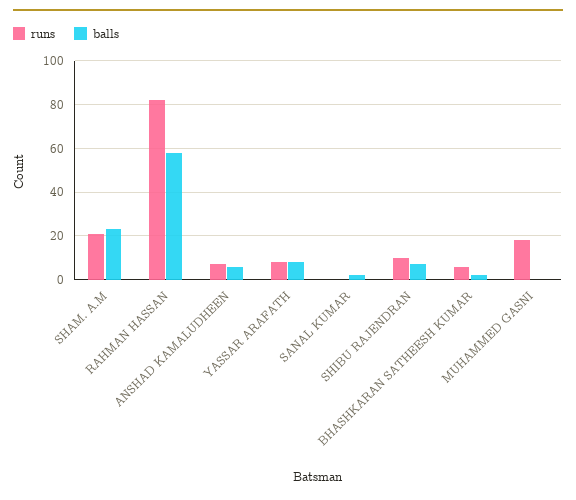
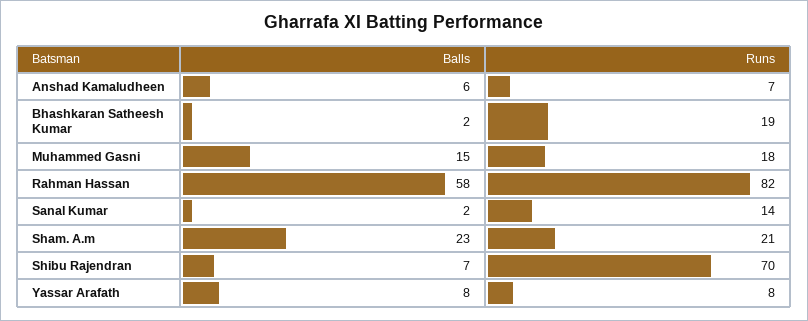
  {
    "runs": {
      "SHAM. A.M": 21,
      "RAHMAN HASSAN": 82,
      "ANSHAD KAMALUDHEEN": 7,
      "YASSAR ARAFATH": 8,
-     "SANAL KUMAR": 0,
+     "SANAL KUMAR": 14,
-     "SHIBU RAJENDRAN": 10,
+     "SHIBU RAJENDRAN": 70,
-     "BHASHKARAN SATHEESH KUMAR": 5,
+     "BHASHKARAN SATHEESH KUMAR": 19,
      "MUHAMMED GASNI": 18
    },
    "balls": {
      "SHAM. A.M": 23,
      "RAHMAN HASSAN": 58,
      "ANSHAD KAMALUDHEEN": 6,
      "YASSAR ARAFATH": 8,
      "SANAL KUMAR": 2,
      "SHIBU RAJENDRAN": 7,
      "BHASHKARAN SATHEESH KUMAR": 2,
-     "MUHAMMED GASNI": 0
+     "MUHAMMED GASNI": 15
    }
  }

